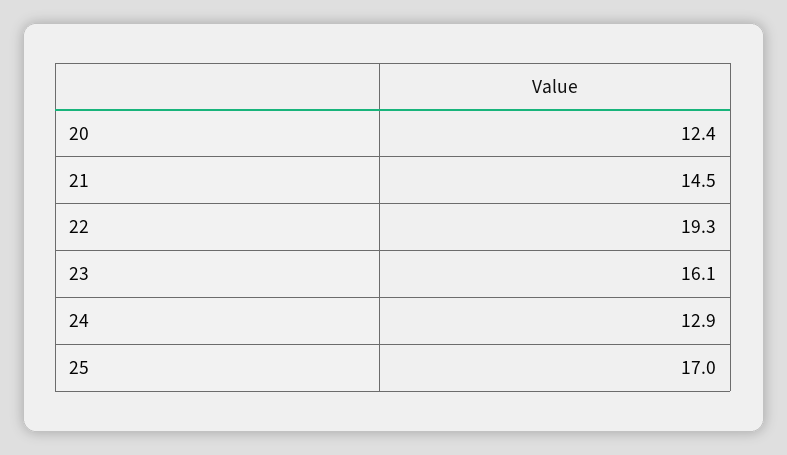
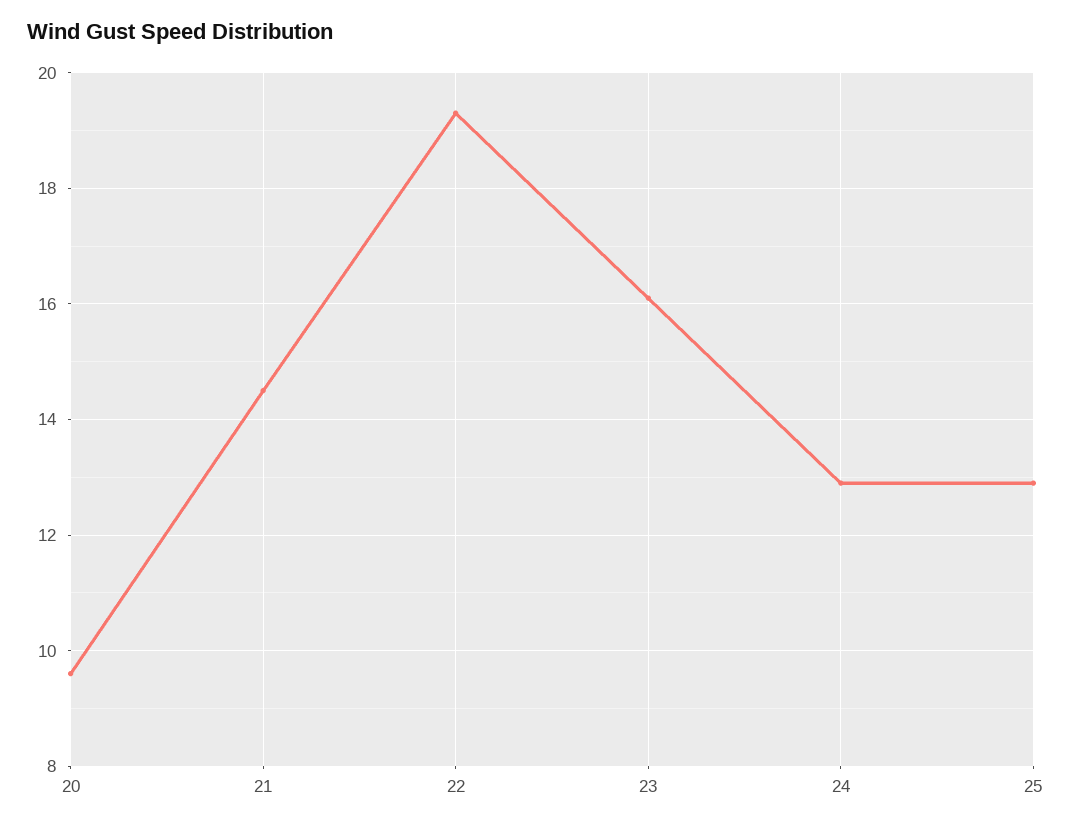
  {
-   "20": 12.4,
+   "20": 9.5,
    "21": 14.5,
    "22": 19.3,
    "23": 16.1,
    "24": 12.9,
-   "25": 17
+   "25": 13
  }

